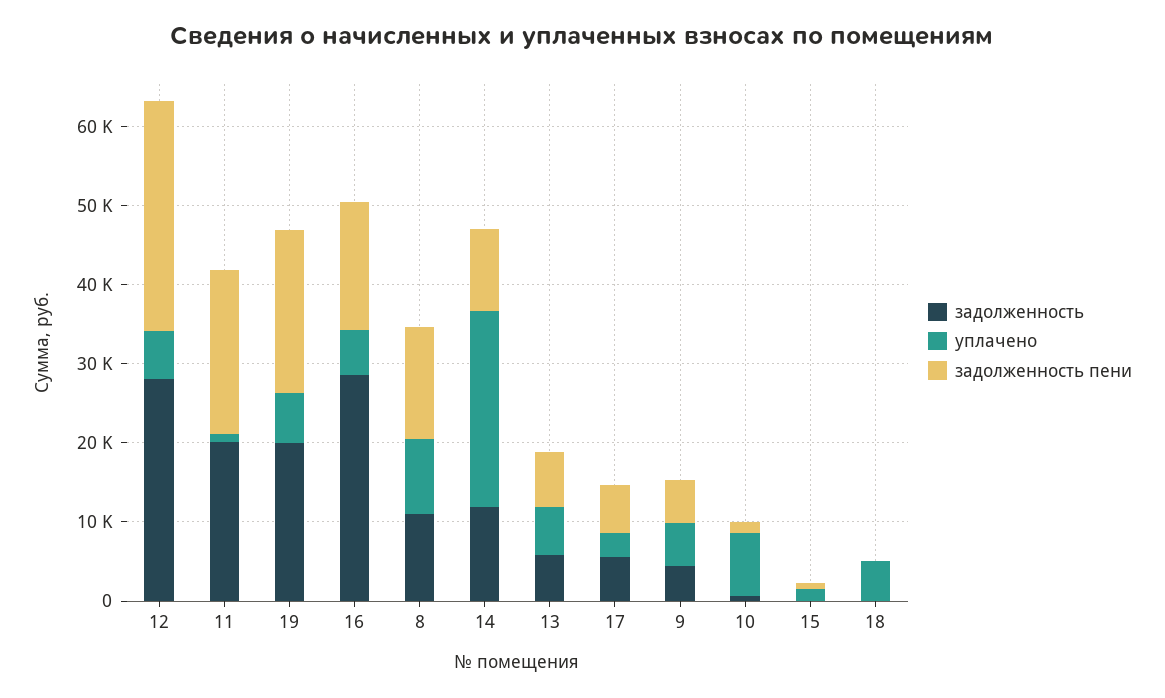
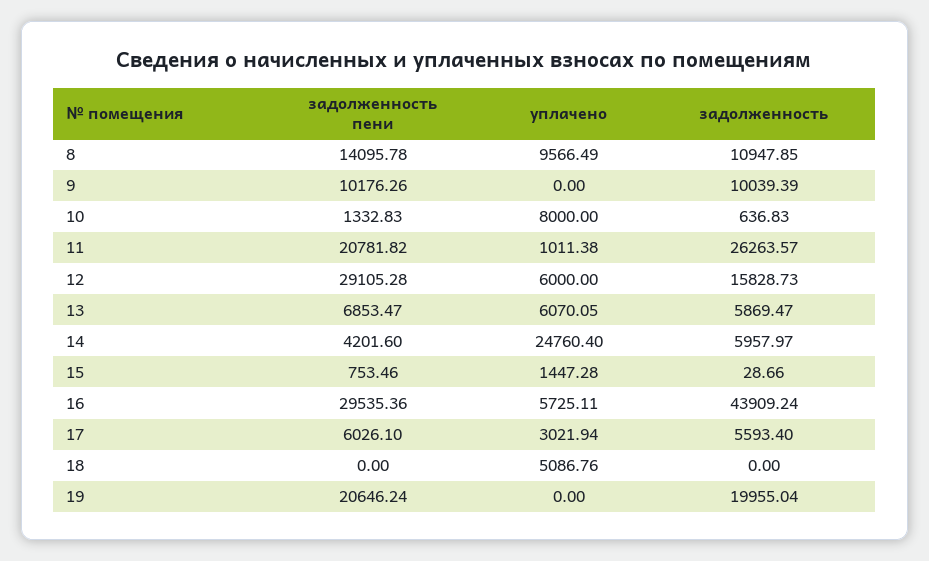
  {
    "задолженность": {
-     "12": 28000,
+     "12": 15828.73,
-     "11": 20000,
+     "11": 26263.57,
      "19": 19955.04,
-     "16": 28000,
+     "16": 43909.24,
      "8": 10947.85,
-     "14": 12000,
+     "14": 5957.97,
      "13": 5869.47,
      "17": 5593.4,
-     "9": 4000,
+     "9": 10039.39,
      "10": 636.83,
      "15": 28.66,
      "18": 0
    },
    "уплачено": {
      "12": 6000,
      "11": 1011.38,
-     "19": 6000,
+     "19": 0,
      "16": 5725.11,
      "8": 9566.49,
      "14": 24760.4,
      "13": 6070.05,
      "17": 3021.94,
-     "9": 6000,
+     "9": 0,
      "10": 8000,
      "15": 1447.28,
      "18": 5086.76
    },
    "задолженность пени": {
      "12": 29105.28,
      "11": 20781.82,
      "19": 20646.24,
-     "16": 16000,
+     "16": 29535.36,
      "8": 14095.78,
-     "14": 10000,
+     "14": 4201.6,
      "13": 6853.47,
      "17": 6026.1,
-     "9": 6000,
+     "9": 10176.26,
      "10": 1332.83,
      "15": 753.46,
      "18": 0
    }
  }

